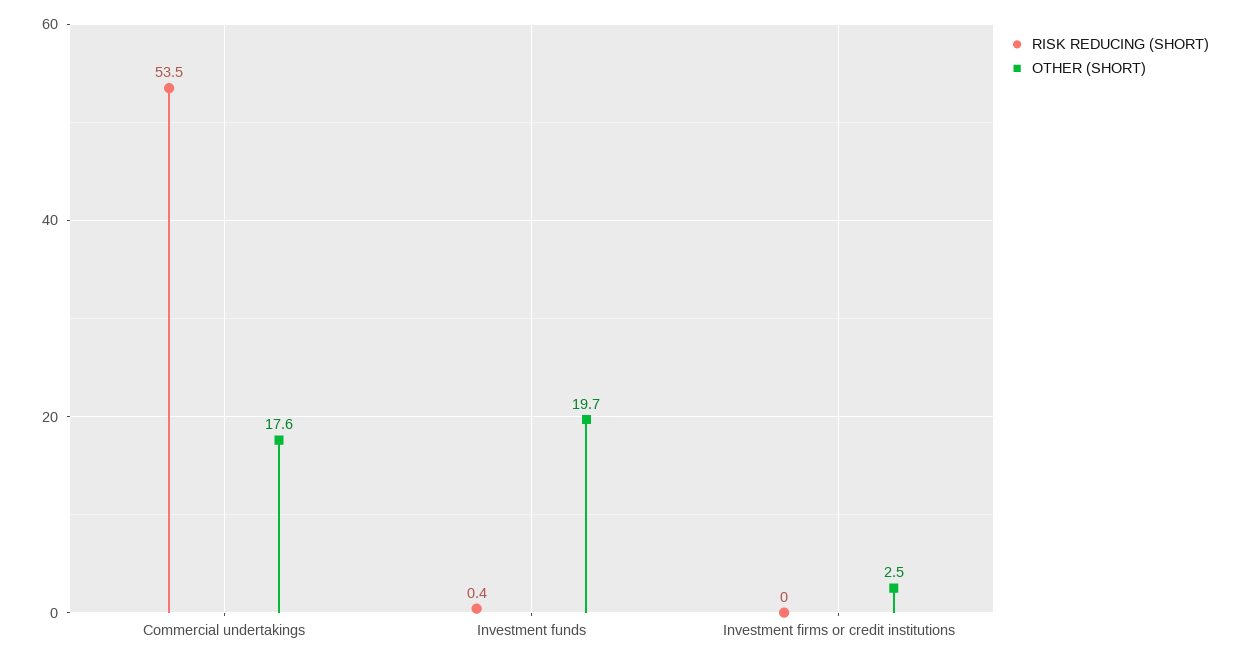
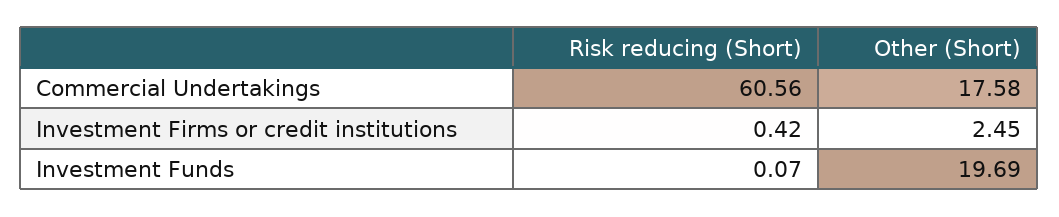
  {
    "RISK REDUCING (SHORT)": {
-     "Commercial undertakings": 53.5,
+     "Commercial undertakings": 60.56,
-     "Investment funds": 0.4,
+     "Investment funds": 0.07,
-     "Investment firms or credit institutions": 0
+     "Investment firms or credit institutions": 0.42
    },
    "OTHER (SHORT)": {
      "Commercial undertakings": 17.58,
      "Investment funds": 19.69,
      "Investment firms or credit institutions": 2.45
    }
  }

